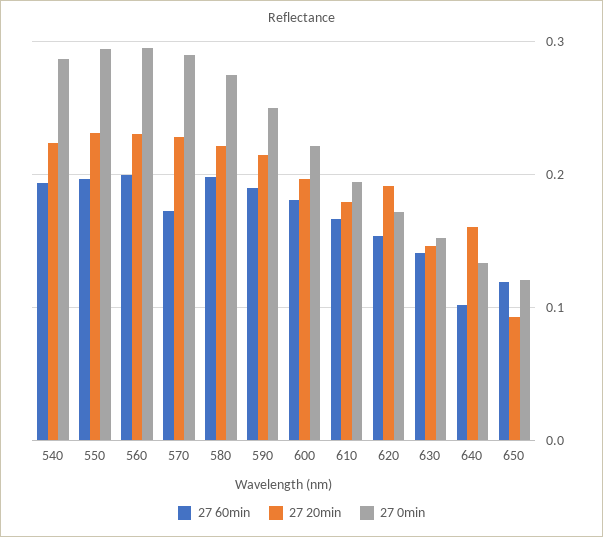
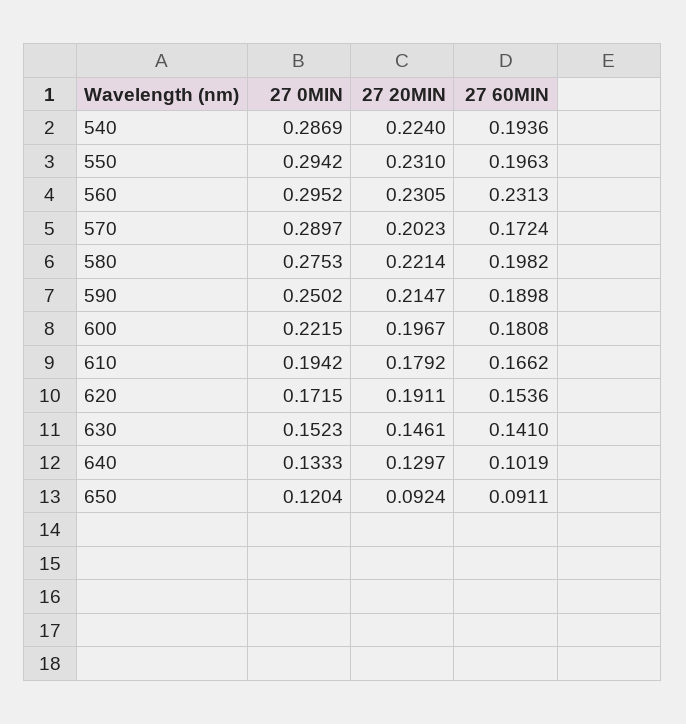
  {
    "27 60min": {
      "540": 0.1936,
      "550": 0.1963,
-     "560": 0.2,
+     "560": 0.2313,
      "570": 0.1724,
      "580": 0.1982,
      "590": 0.1898,
      "600": 0.1808,
      "610": 0.1662,
      "620": 0.1536,
      "630": 0.141,
      "640": 0.1019,
-     "650": 0.12
+     "650": 0.0911
    },
    "27 20min": {
      "540": 0.224,
      "550": 0.231,
      "560": 0.2305,
-     "570": 0.23,
+     "570": 0.2023,
      "580": 0.2214,
      "590": 0.2147,
      "600": 0.1967,
      "610": 0.1792,
      "620": 0.1911,
      "630": 0.1461,
-     "640": 0.16,
+     "640": 0.1297,
      "650": 0.0924
    },
    "27 0min": {
      "540": 0.2869,
      "550": 0.2942,
      "560": 0.2952,
      "570": 0.2897,
      "580": 0.2753,
      "590": 0.2502,
      "600": 0.2215,
      "610": 0.1942,
      "620": 0.1715,
      "630": 0.1523,
      "640": 0.1333,
      "650": 0.1204
    }
  }

